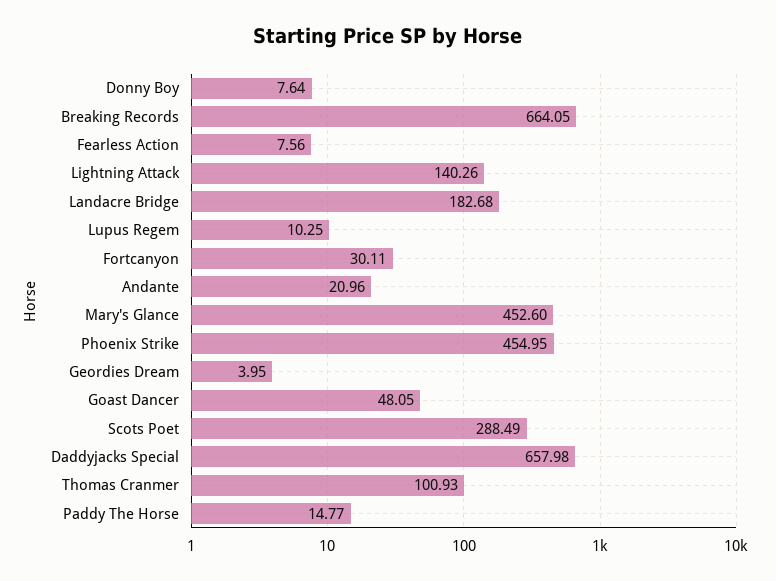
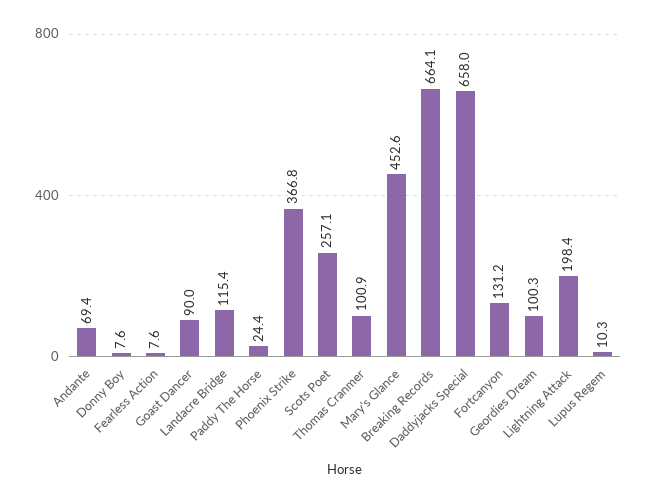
  {
    "Donny Boy": 7.64,
    "Breaking Records": 664.05,
    "Fearless Action": 7.56,
-   "Lightning Attack": 140.26,
+   "Lightning Attack": 198.4,
-   "Landacre Bridge": 182.68,
+   "Landacre Bridge": 115.4,
    "Lupus Regem": 10.25,
-   "Fortcanyon": 30.11,
+   "Fortcanyon": 131.2,
-   "Andante": 20.96,
+   "Andante": 69.4,
    "Mary's Glance": 452.6,
-   "Phoenix Strike": 454.95,
+   "Phoenix Strike": 366.8,
-   "Geordies Dream": 3.95,
+   "Geordies Dream": 100.3,
-   "Goast Dancer": 48.05,
+   "Goast Dancer": 90,
-   "Scots Poet": 288.49,
+   "Scots Poet": 257.1,
    "Daddyjacks Special": 657.98,
    "Thomas Cranmer": 100.93,
-   "Paddy The Horse": 14.77
+   "Paddy The Horse": 24.4
  }

